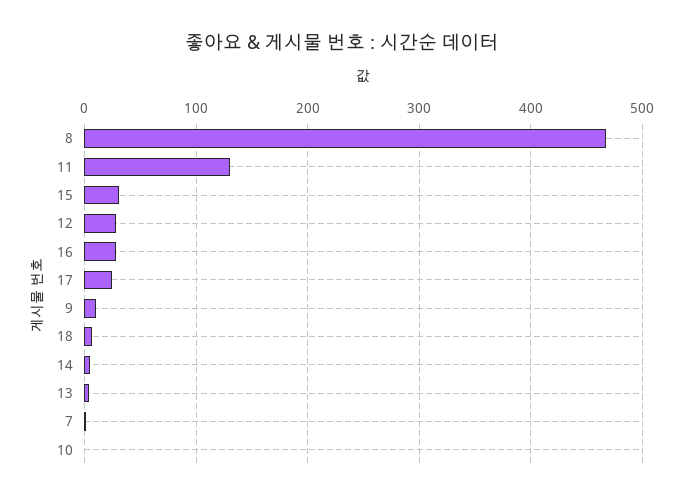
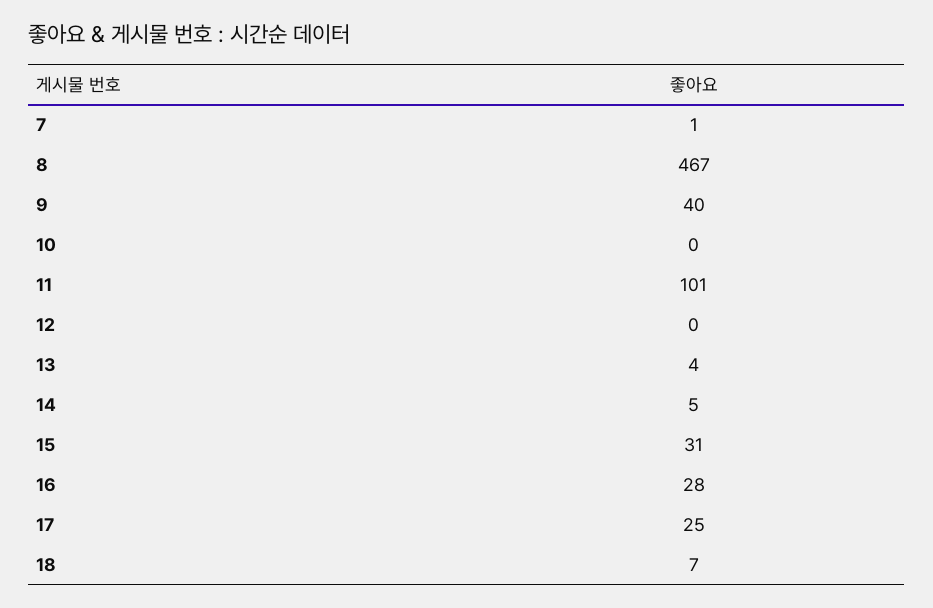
  {
    "8": 467,
-   "11": 130,
+   "11": 101,
    "15": 31,
-   "12": 30,
+   "12": 0,
    "16": 28,
    "17": 25,
-   "9": 10,
+   "9": 40,
    "18": 7,
    "14": 5,
    "13": 4,
    "7": 1,
    "10": 0
  }

